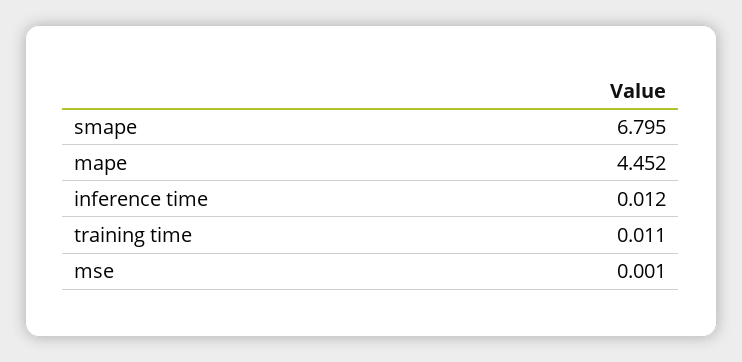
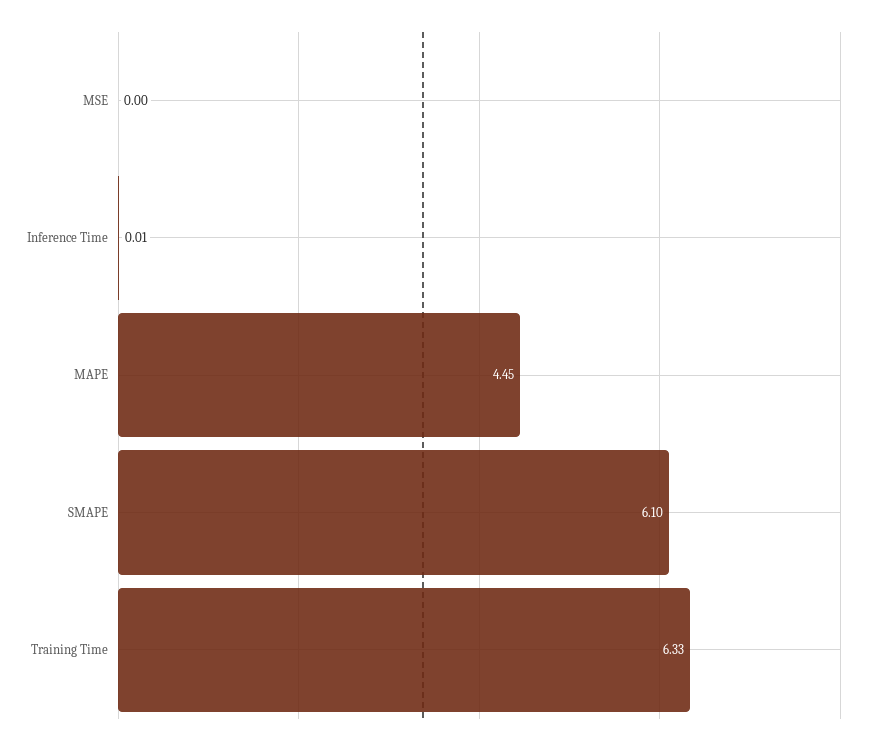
  {
-   "smape": 6.795,
+   "smape": 6.1,
    "mape": 4.452,
    "inference time": 0.012,
-   "training time": 0.011,
+   "training time": 6.33,
    "mse": 0.001
  }

